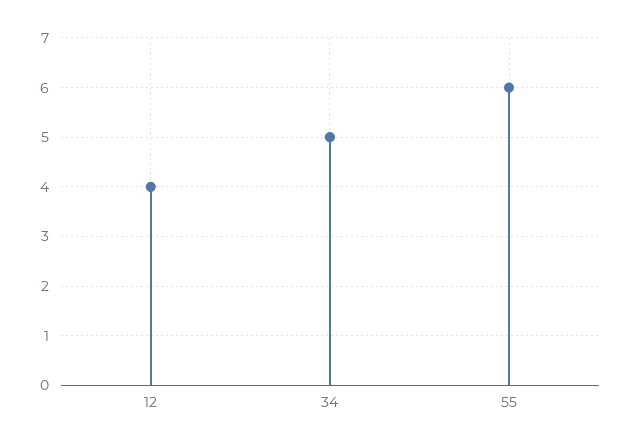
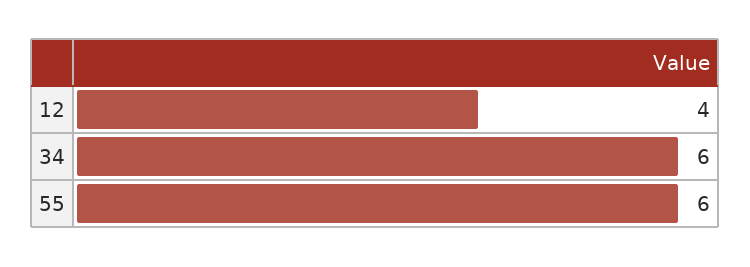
  {
    "12": 4,
-   "34": 5,
+   "34": 6,
    "55": 6
  }

